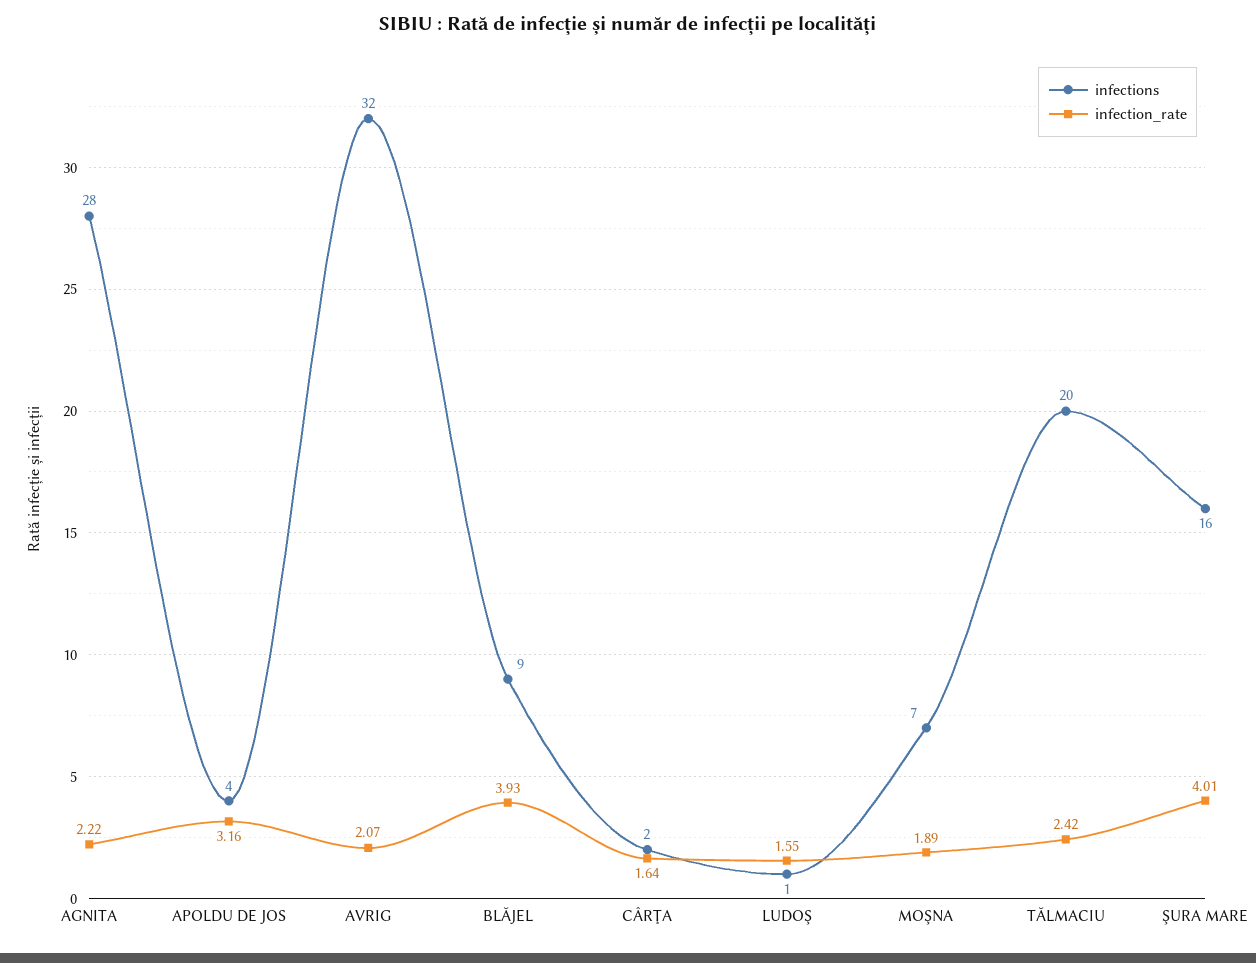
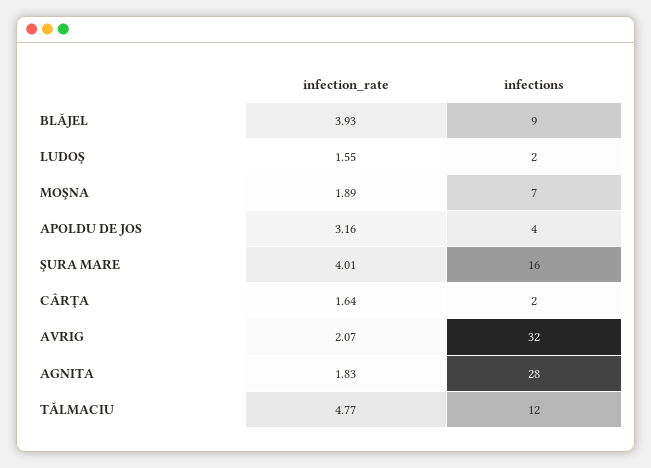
  {
    "infections": {
      "AGNITA": 28,
      "APOLDU DE JOS": 4,
      "AVRIG": 32,
      "BLĂJEL": 9,
      "CÂRŢA": 2,
-     "LUDOŞ": 1,
+     "LUDOŞ": 2,
      "MOŞNA": 7,
-     "TĂLMACIU": 20,
+     "TĂLMACIU": 12,
      "ŞURA MARE": 16
    },
    "infection_rate": {
-     "AGNITA": 2.22,
+     "AGNITA": 1.83,
      "APOLDU DE JOS": 3.16,
      "AVRIG": 2.07,
      "BLĂJEL": 3.93,
      "CÂRŢA": 1.64,
      "LUDOŞ": 1.55,
      "MOŞNA": 1.89,
-     "TĂLMACIU": 2.42,
+     "TĂLMACIU": 4.77,
      "ŞURA MARE": 4.01
    }
  }

